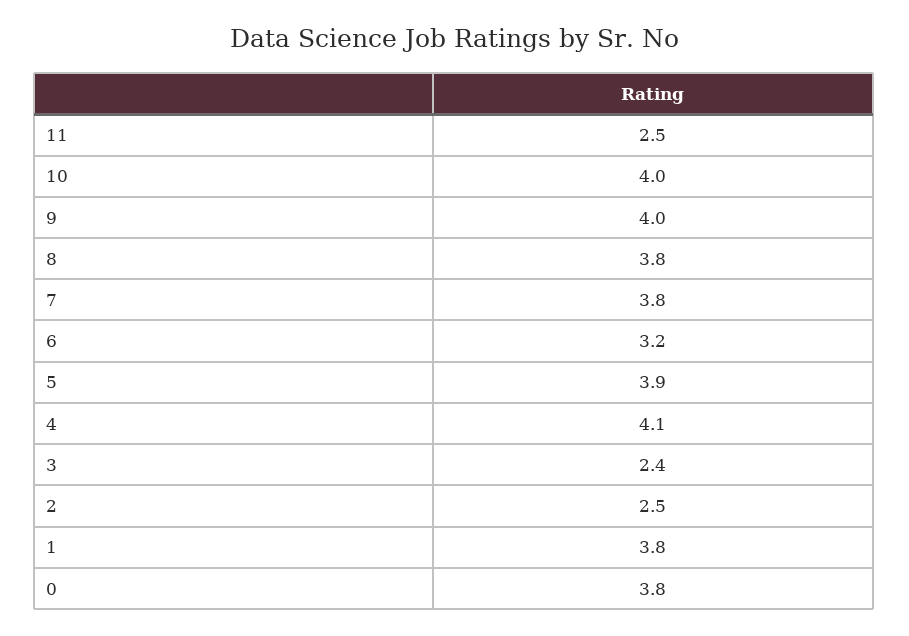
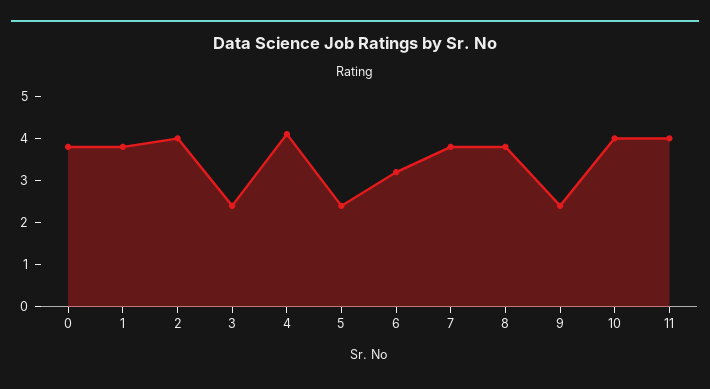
  {
-   "11": 2.5,
+   "11": 4,
    "10": 4,
-   "9": 4,
+   "9": 2.5,
    "8": 3.8,
    "7": 3.8,
    "6": 3.2,
-   "5": 3.9,
+   "5": 2.5,
    "4": 4.1,
    "3": 2.4,
-   "2": 2.5,
+   "2": 4,
    "1": 3.8,
    "0": 3.8
  }

